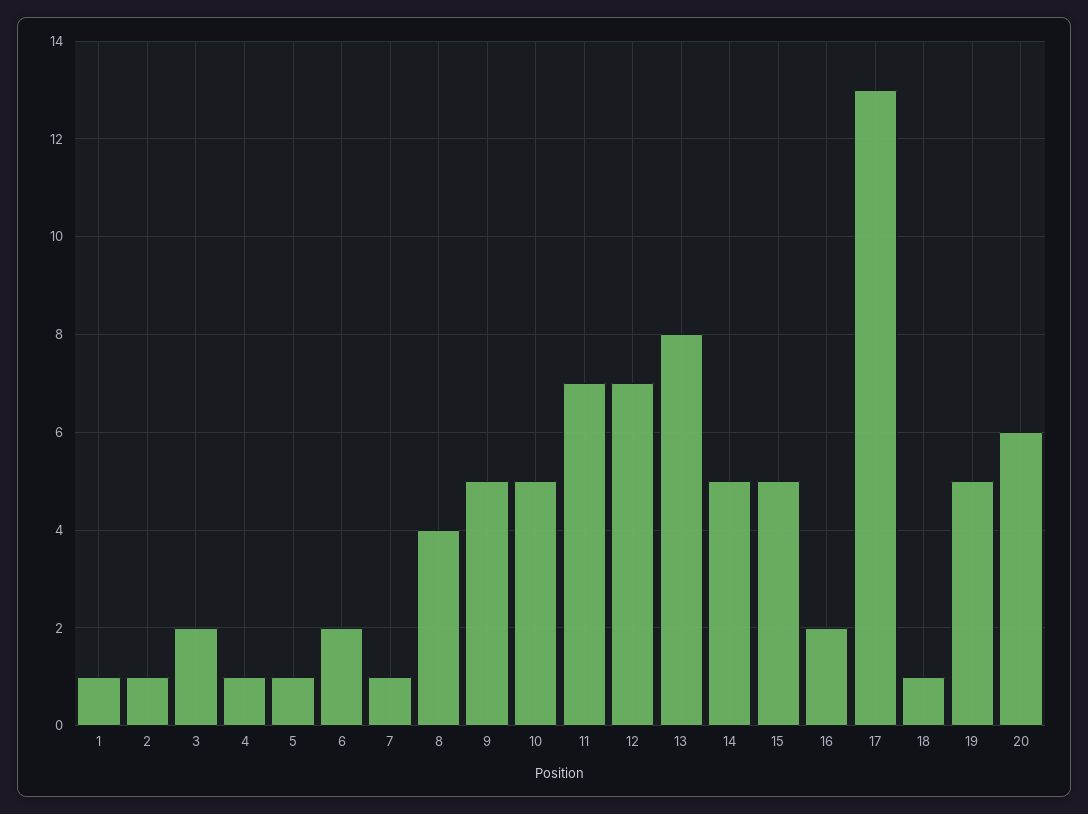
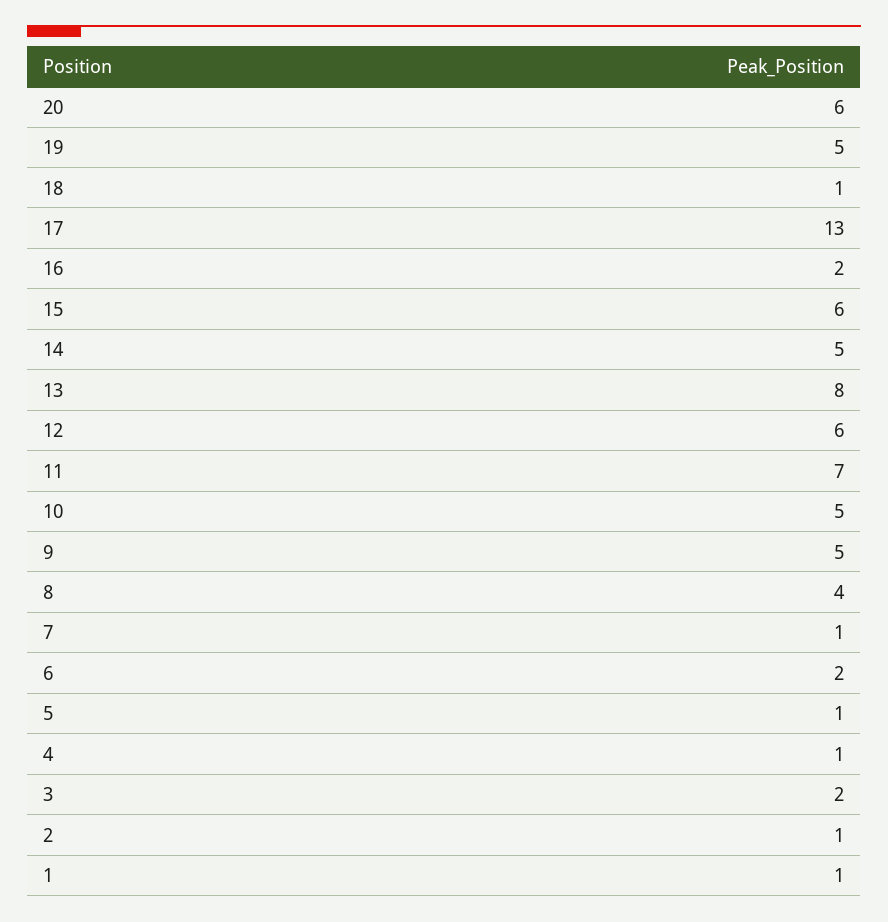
  {
    "1": 1,
    "2": 1,
    "3": 2,
    "4": 1,
    "5": 1,
    "6": 2,
    "7": 1,
    "8": 4,
    "9": 5,
    "10": 5,
    "11": 7,
-   "12": 7,
+   "12": 6,
    "13": 8,
    "14": 5,
-   "15": 5,
+   "15": 6,
    "16": 2,
    "17": 13,
    "18": 1,
    "19": 5,
    "20": 6
  }

